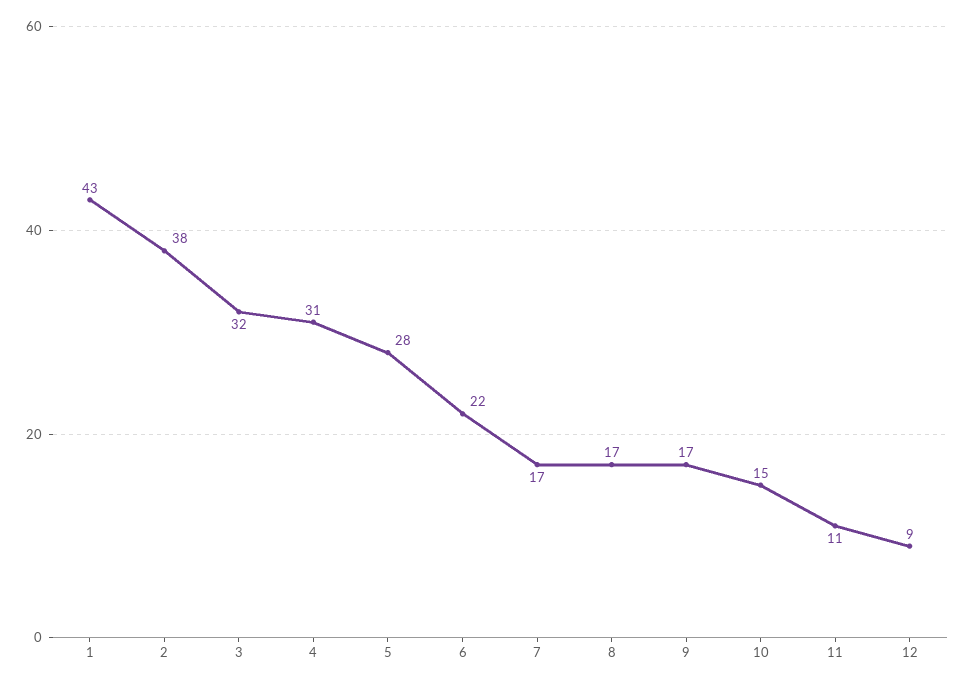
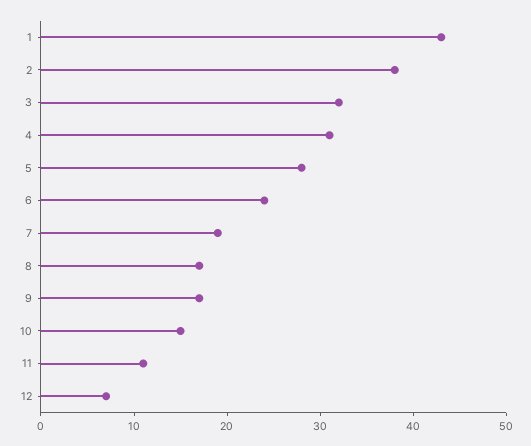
  {
    "1": 43,
    "2": 38,
    "3": 32,
    "4": 31,
    "5": 28,
-   "6": 22,
+   "6": 24,
-   "7": 17,
+   "7": 19,
    "8": 17,
    "9": 17,
    "10": 15,
    "11": 11,
-   "12": 9
+   "12": 7
  }

